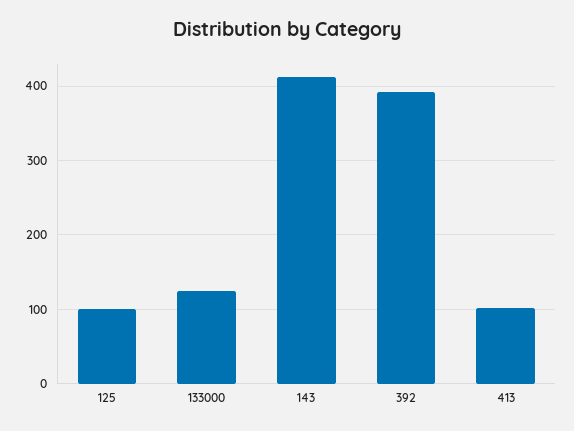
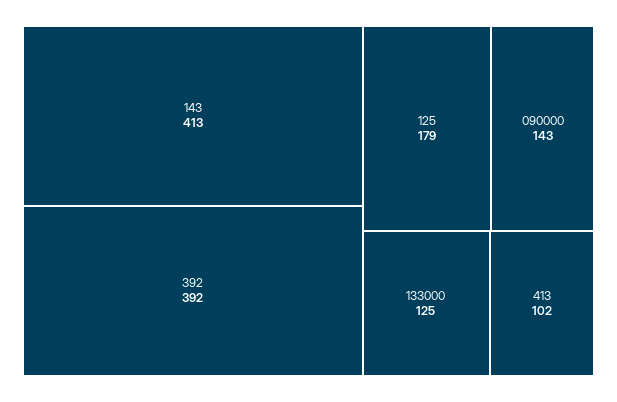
  {
-   "125": 100,
+   "125": 179,
    "133000": 125,
    "143": 413,
    "392": 392,
-   "413": 102
+   "413": 102,
+   "090000": 143
  }

